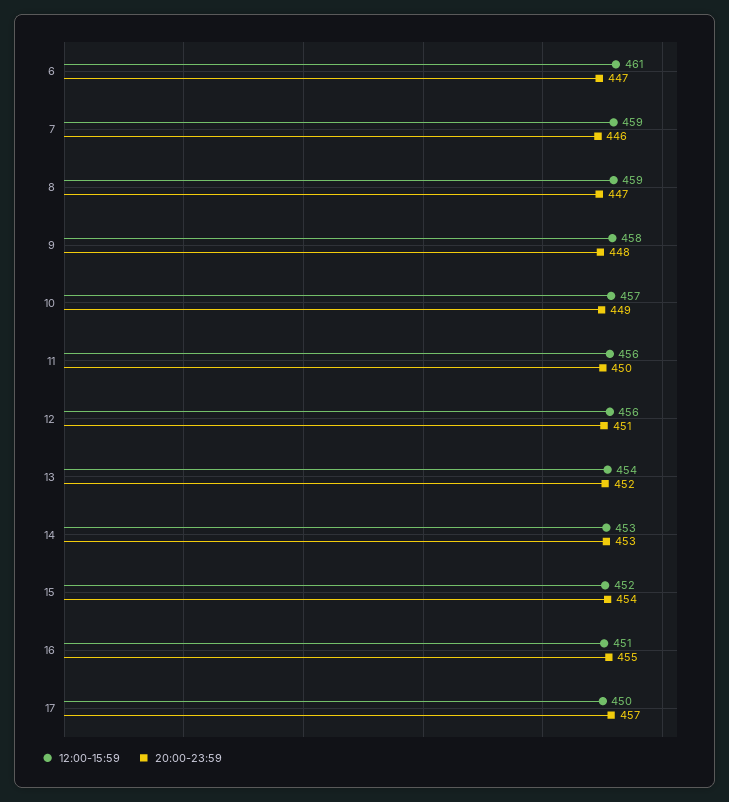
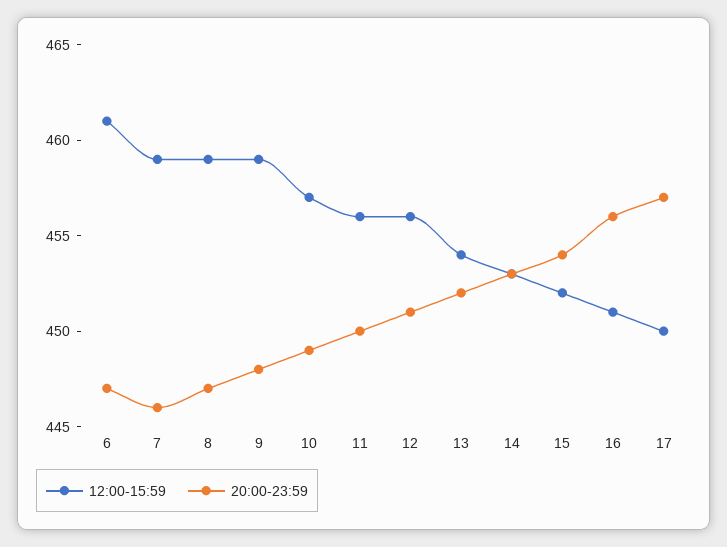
  {
    "12:00-15:59": {
      "6": 461,
      "7": 459,
      "8": 459,
-     "9": 458,
+     "9": 459,
      "10": 457,
      "11": 456,
      "12": 456,
      "13": 454,
      "14": 453,
      "15": 452,
      "16": 451,
      "17": 450
    },
    "20:00-23:59": {
      "6": 447,
      "7": 446,
      "8": 447,
      "9": 448,
      "10": 449,
      "11": 450,
      "12": 451,
      "13": 452,
      "14": 453,
      "15": 454,
-     "16": 455,
+     "16": 456,
      "17": 457
    }
  }

